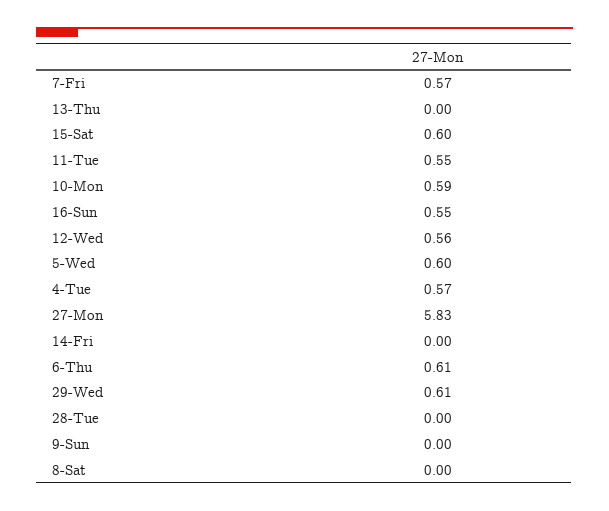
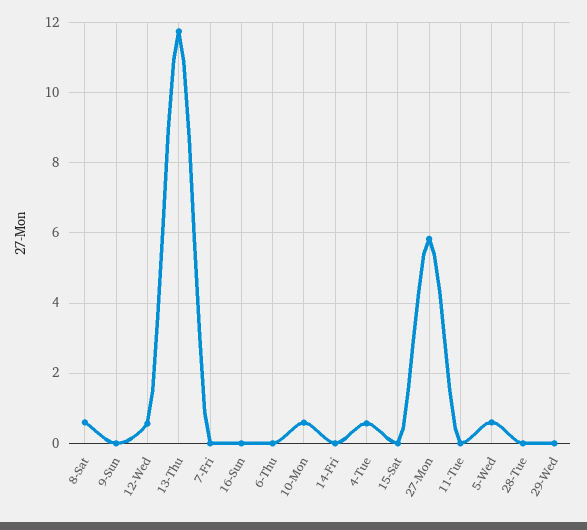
  {
-   "7-Fri": 0.57,
+   "7-Fri": 0,
-   "13-Thu": 0,
+   "13-Thu": 11.8,
-   "15-Sat": 0.6,
+   "15-Sat": 0,
-   "11-Tue": 0.55,
+   "11-Tue": 0,
    "10-Mon": 0.59,
-   "16-Sun": 0.55,
+   "16-Sun": 0,
    "12-Wed": 0.56,
    "5-Wed": 0.6,
    "4-Tue": 0.57,
    "27-Mon": 5.83,
    "14-Fri": 0,
-   "6-Thu": 0.61,
+   "6-Thu": 0,
-   "29-Wed": 0.61,
+   "29-Wed": 0,
    "28-Tue": 0,
    "9-Sun": 0,
-   "8-Sat": 0
+   "8-Sat": 0.6
  }

